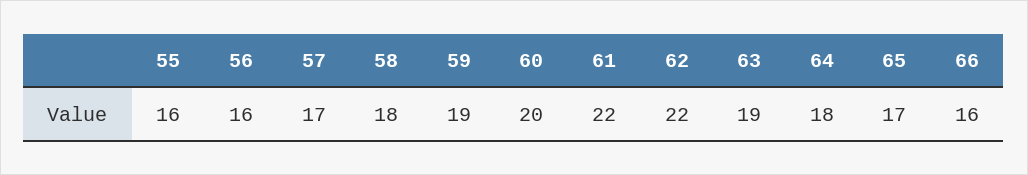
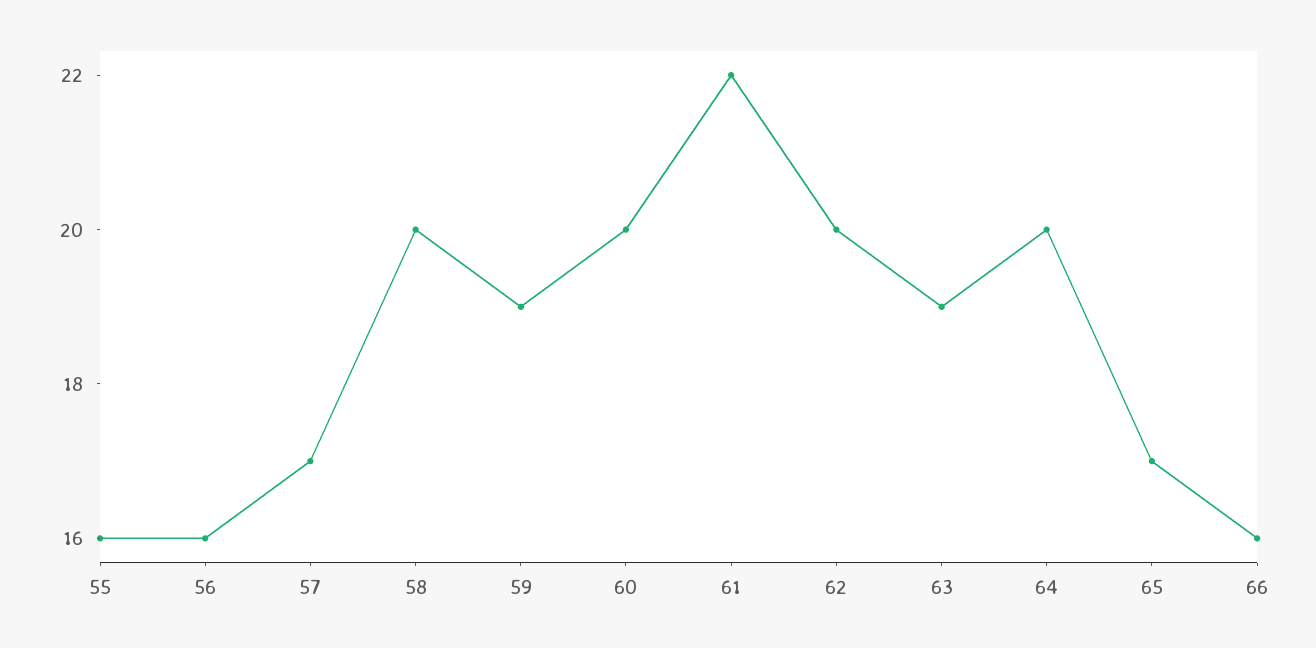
  {
    "55": 16,
    "56": 16,
    "57": 17,
-   "58": 18,
+   "58": 20,
    "59": 19,
    "60": 20,
    "61": 22,
-   "62": 22,
+   "62": 20,
    "63": 19,
-   "64": 18,
+   "64": 20,
    "65": 17,
    "66": 16
  }

